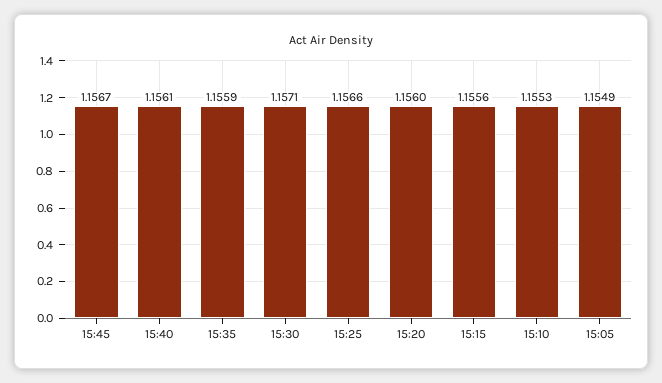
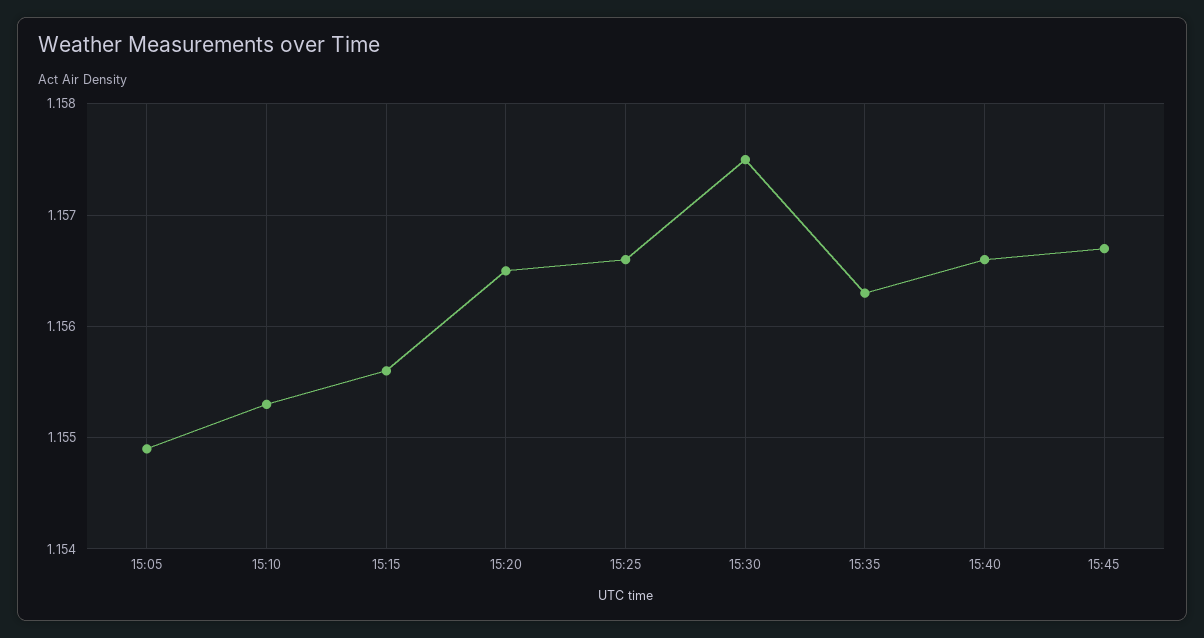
  {
    "15:45": 1.1567,
-   "15:40": 1.1561,
+   "15:40": 1.1566,
-   "15:35": 1.1559,
+   "15:35": 1.1563,
-   "15:30": 1.1571,
+   "15:30": 1.1575,
    "15:25": 1.1566,
-   "15:20": 1.156,
+   "15:20": 1.1565,
    "15:15": 1.1556,
    "15:10": 1.1553,
    "15:05": 1.1549
  }

